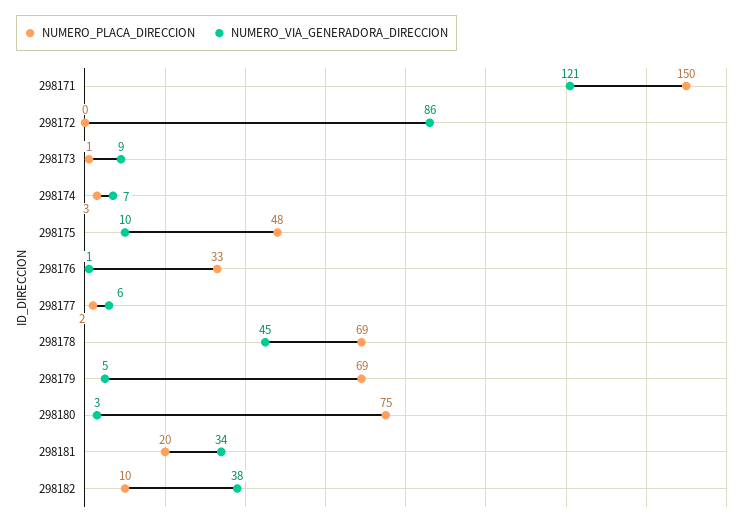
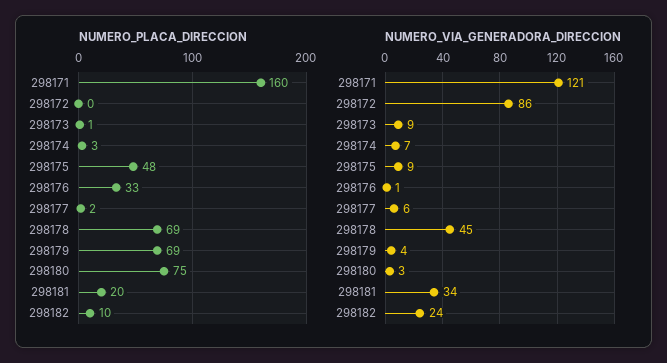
  {
    "NUMERO_PLACA_DIRECCION": {
-     "298171": 150,
+     "298171": 160,
      "298172": 0,
      "298173": 1,
      "298174": 3,
      "298175": 48,
      "298176": 33,
      "298177": 2,
      "298178": 69,
      "298179": 69,
      "298180": 75,
      "298181": 20,
      "298182": 10
    },
    "NUMERO_VIA_GENERADORA_DIRECCION": {
      "298171": 121,
      "298172": 86,
      "298173": 9,
      "298174": 7,
-     "298175": 10,
+     "298175": 9,
      "298176": 1,
      "298177": 6,
      "298178": 45,
-     "298179": 5,
+     "298179": 4,
      "298180": 3,
      "298181": 34,
-     "298182": 38
+     "298182": 24
    }
  }

